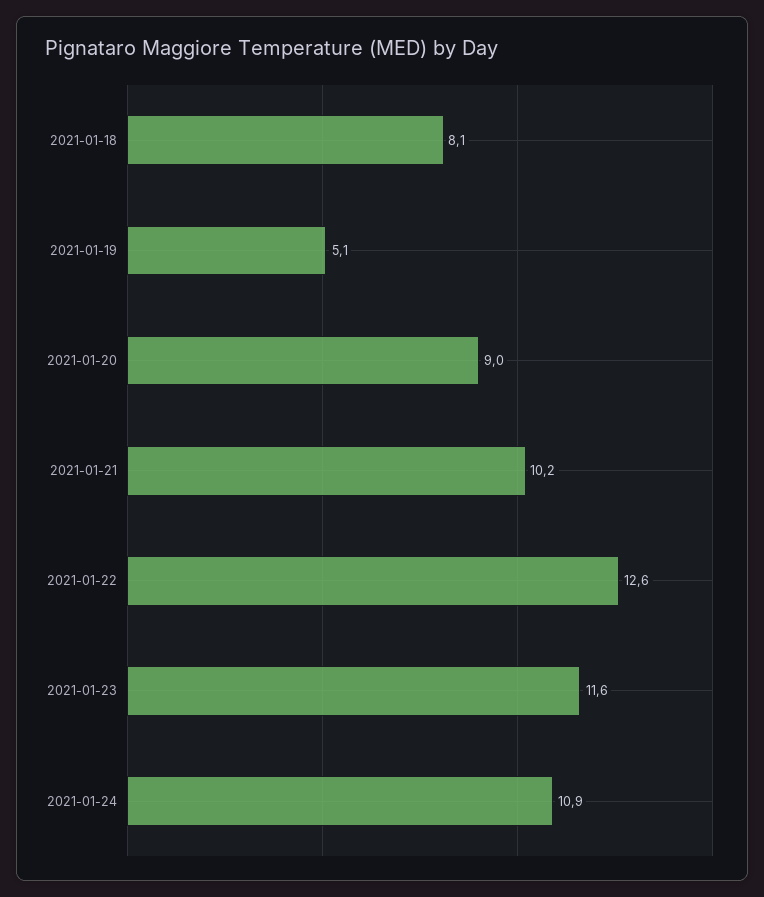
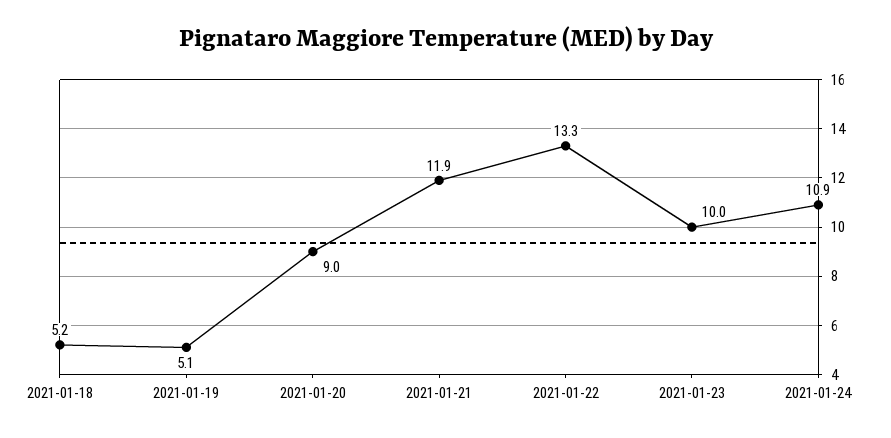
  {
-   "2021-01-18": 8.1,
+   "2021-01-18": 5.2,
    "2021-01-19": 5.1,
    "2021-01-20": 9,
-   "2021-01-21": 10.2,
+   "2021-01-21": 11.9,
-   "2021-01-22": 12.6,
+   "2021-01-22": 13.3,
-   "2021-01-23": 11.6,
+   "2021-01-23": 10,
    "2021-01-24": 10.9
  }

